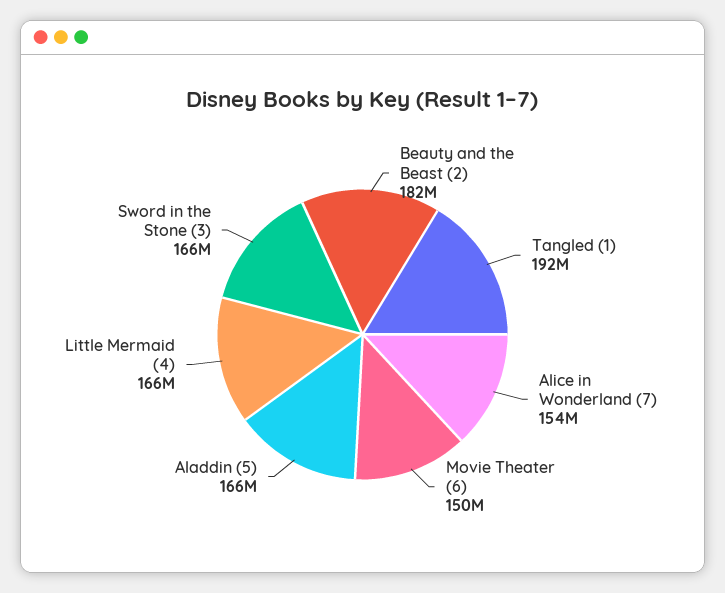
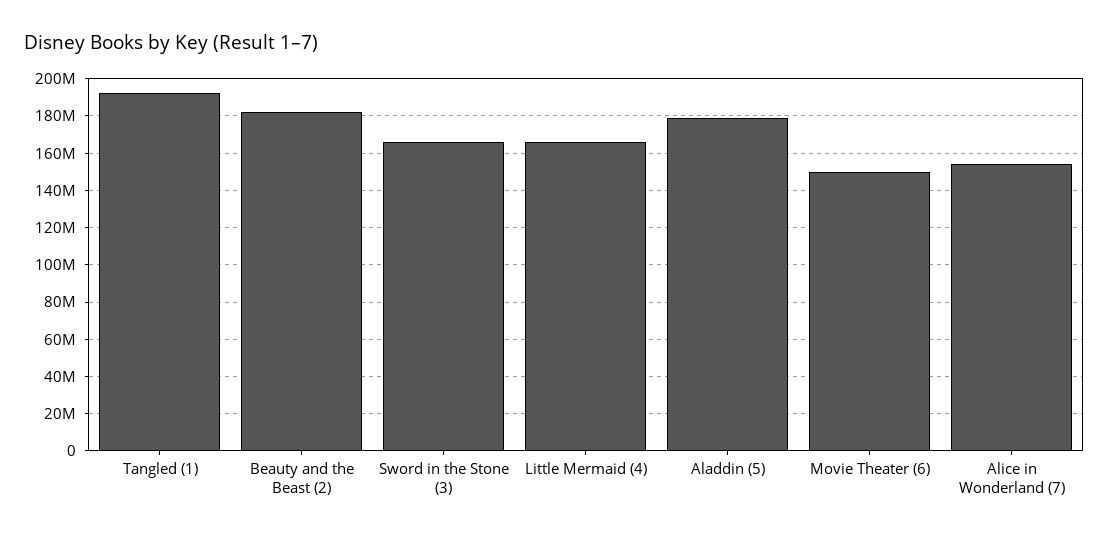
  {
    "Beauty and the Beast (2)": 182000000,
    "Tangled (1)": 192000000,
    "Alice in Wonderland (7)": 154000000,
    "Movie Theater (6)": 150000000,
-   "Aladdin (5)": 166000000,
+   "Aladdin (5)": 180000000,
    "Little Mermaid (4)": 166000000,
    "Sword in the Stone (3)": 166000000
  }

